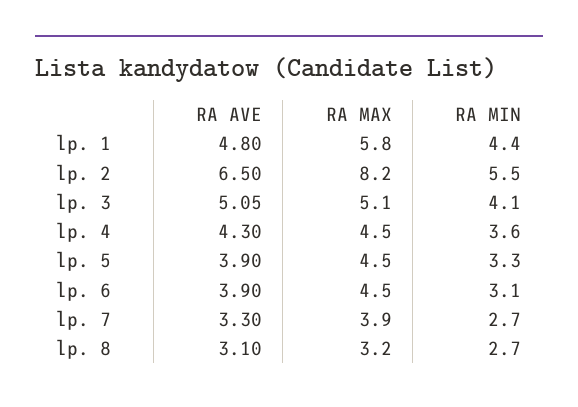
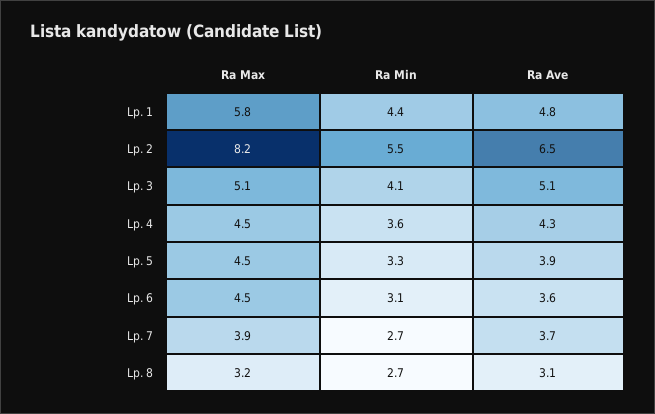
  {
    "RA AVE": {
      "lp. 1": 4.8,
      "lp. 2": 6.5,
      "lp. 3": 5.05,
      "lp. 4": 4.3,
      "lp. 5": 3.9,
-     "lp. 6": 3.9,
+     "lp. 6": 3.6,
-     "lp. 7": 3.3,
+     "lp. 7": 3.7,
      "lp. 8": 3.1
    },
    "RA MAX": {
      "lp. 1": 5.8,
      "lp. 2": 8.2,
      "lp. 3": 5.1,
      "lp. 4": 4.5,
      "lp. 5": 4.5,
      "lp. 6": 4.5,
      "lp. 7": 3.9,
      "lp. 8": 3.2
    },
    "RA MIN": {
      "lp. 1": 4.4,
      "lp. 2": 5.5,
      "lp. 3": 4.1,
      "lp. 4": 3.6,
      "lp. 5": 3.3,
      "lp. 6": 3.1,
      "lp. 7": 2.7,
      "lp. 8": 2.7
    }
  }

